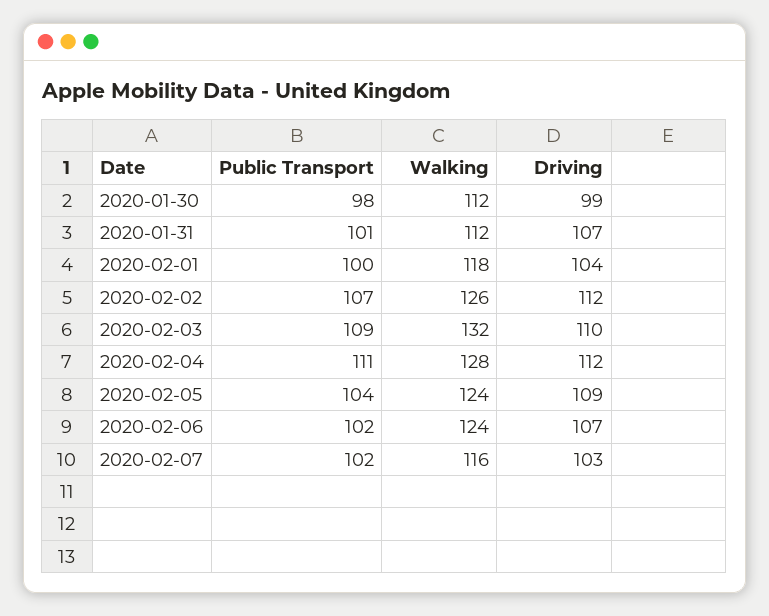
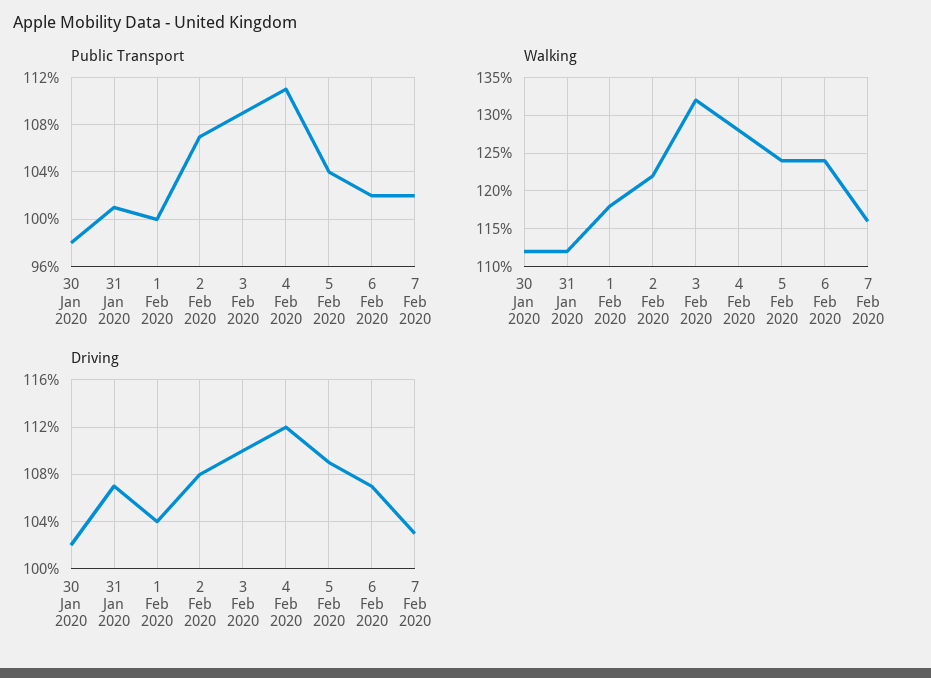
  {
    "Public Transport": {
      "2020-01-30": 98,
      "2020-01-31": 101,
      "2020-02-01": 100,
      "2020-02-02": 107,
      "2020-02-03": 109,
      "2020-02-04": 111,
      "2020-02-05": 104,
      "2020-02-06": 102,
      "2020-02-07": 102
    },
    "Walking": {
      "2020-01-30": 112,
      "2020-01-31": 112,
      "2020-02-01": 118,
-     "2020-02-02": 126,
+     "2020-02-02": 122,
      "2020-02-03": 132,
      "2020-02-04": 128,
      "2020-02-05": 124,
      "2020-02-06": 124,
      "2020-02-07": 116
    },
    "Driving": {
-     "2020-01-30": 99,
+     "2020-01-30": 102,
      "2020-01-31": 107,
      "2020-02-01": 104,
-     "2020-02-02": 112,
+     "2020-02-02": 108,
      "2020-02-03": 110,
      "2020-02-04": 112,
      "2020-02-05": 109,
      "2020-02-06": 107,
      "2020-02-07": 103
    }
  }

